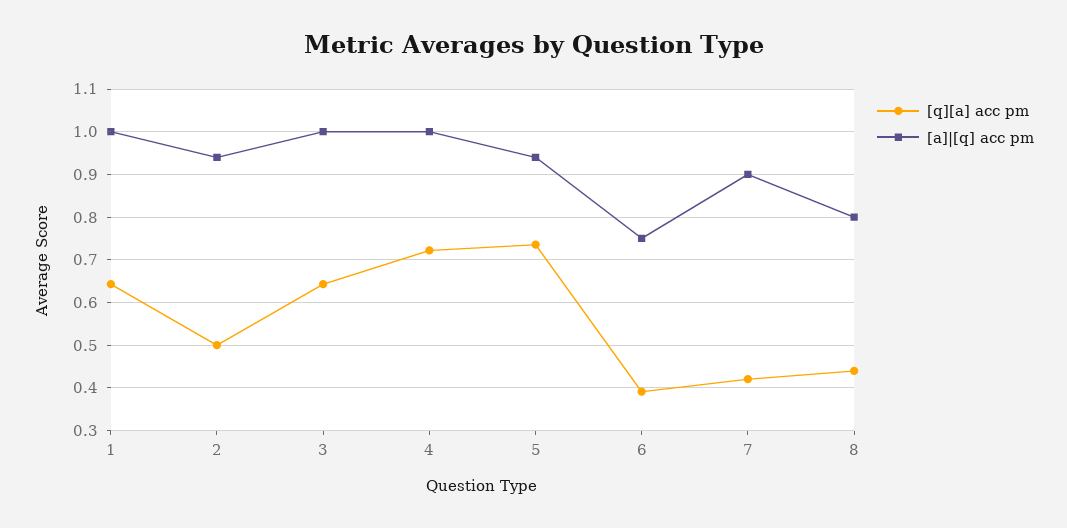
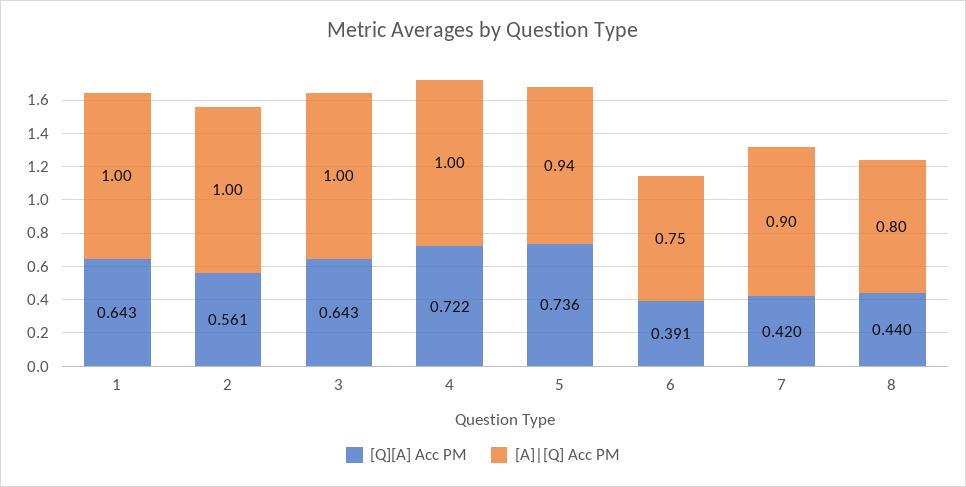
  {
    "[q][a] acc pm": {
      "1": 0.643,
-     "2": 0.5,
+     "2": 0.561,
      "3": 0.643,
      "4": 0.722,
      "5": 0.736,
      "6": 0.391,
      "7": 0.42,
      "8": 0.44
    },
    "[a]|[q] acc pm": {
      "1": 1,
-     "2": 0.94,
+     "2": 1,
      "3": 1,
      "4": 1,
      "5": 0.94,
      "6": 0.75,
      "7": 0.9,
      "8": 0.8
    }
  }

